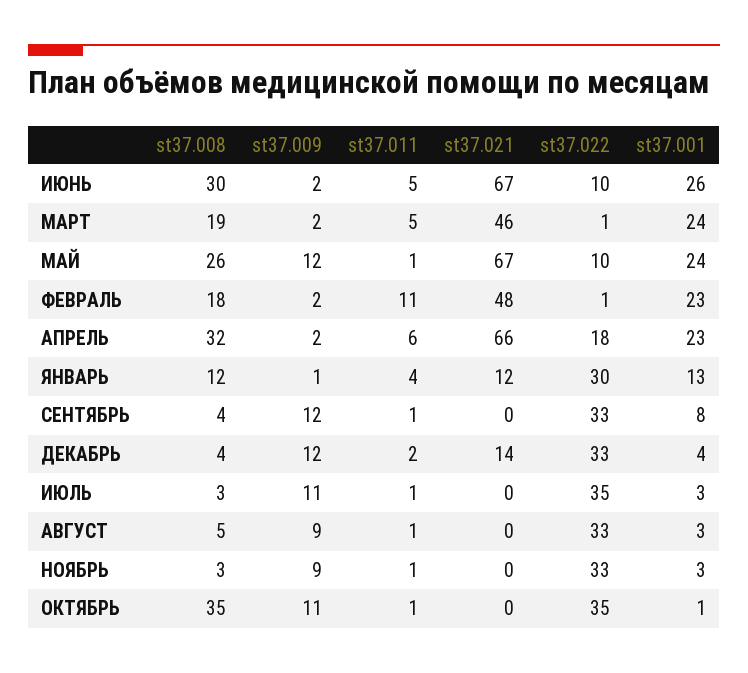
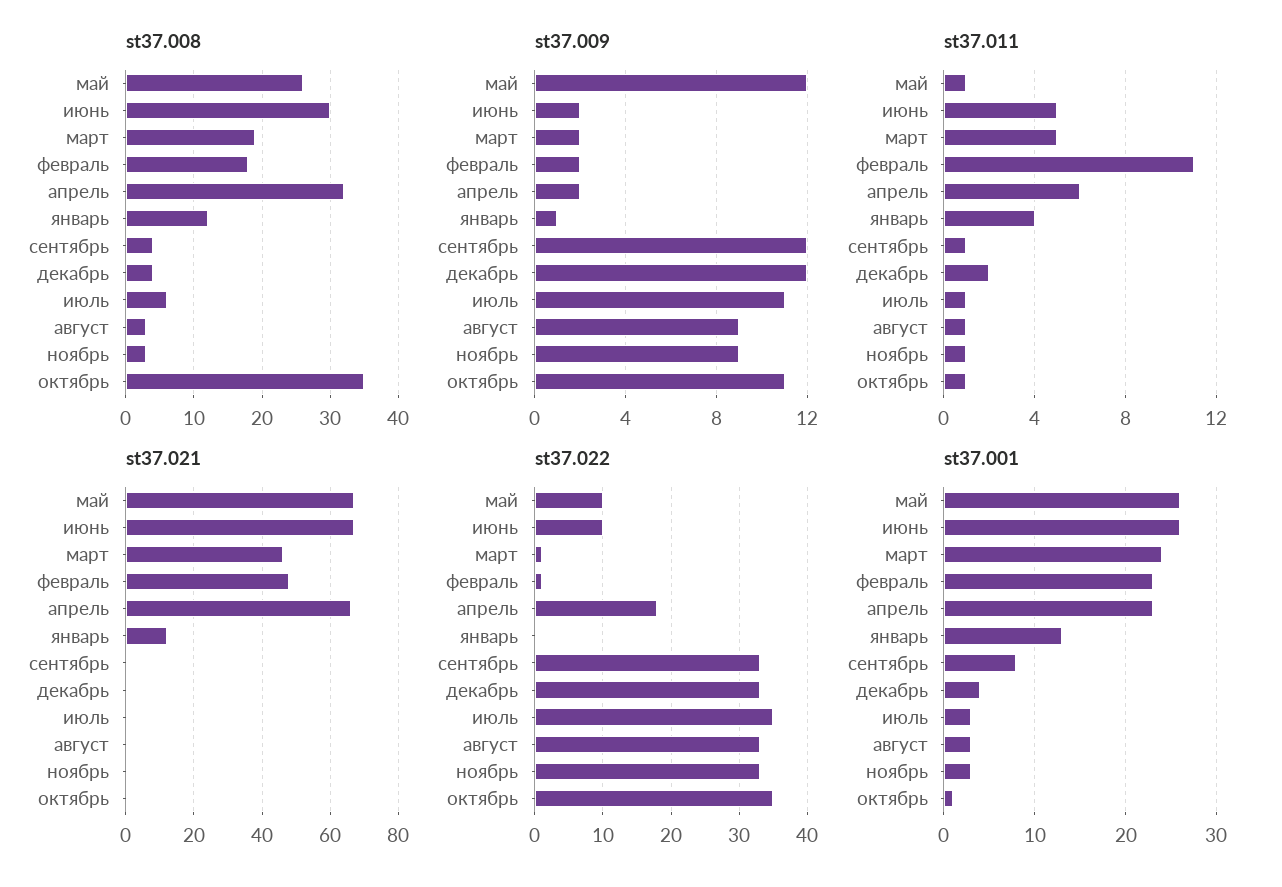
  {
    "st37.008": {
      "ИЮНЬ": 30,
      "МАРТ": 19,
      "МАЙ": 26,
      "ФЕВРАЛЬ": 18,
      "АПРЕЛЬ": 32,
      "ЯНВАРЬ": 12,
      "СЕНТЯБРЬ": 4,
      "ДЕКАБРЬ": 4,
-     "ИЮЛЬ": 3,
+     "ИЮЛЬ": 6,
-     "АВГУСТ": 5,
+     "АВГУСТ": 3,
      "НОЯБРЬ": 3,
      "ОКТЯБРЬ": 35
    },
    "st37.009": {
      "ИЮНЬ": 2,
      "МАРТ": 2,
      "МАЙ": 12,
      "ФЕВРАЛЬ": 2,
      "АПРЕЛЬ": 2,
      "ЯНВАРЬ": 1,
      "СЕНТЯБРЬ": 12,
      "ДЕКАБРЬ": 12,
      "ИЮЛЬ": 11,
      "АВГУСТ": 9,
      "НОЯБРЬ": 9,
      "ОКТЯБРЬ": 11
    },
    "st37.011": {
      "ИЮНЬ": 5,
      "МАРТ": 5,
      "МАЙ": 1,
      "ФЕВРАЛЬ": 11,
      "АПРЕЛЬ": 6,
      "ЯНВАРЬ": 4,
      "СЕНТЯБРЬ": 1,
      "ДЕКАБРЬ": 2,
      "ИЮЛЬ": 1,
      "АВГУСТ": 1,
      "НОЯБРЬ": 1,
      "ОКТЯБРЬ": 1
    },
    "st37.021": {
      "ИЮНЬ": 67,
      "МАРТ": 46,
      "МАЙ": 67,
      "ФЕВРАЛЬ": 48,
      "АПРЕЛЬ": 66,
      "ЯНВАРЬ": 12,
      "СЕНТЯБРЬ": 0,
-     "ДЕКАБРЬ": 14,
+     "ДЕКАБРЬ": 0,
      "ИЮЛЬ": 0,
      "АВГУСТ": 0,
      "НОЯБРЬ": 0,
      "ОКТЯБРЬ": 0
    },
    "st37.022": {
      "ИЮНЬ": 10,
      "МАРТ": 1,
      "МАЙ": 10,
      "ФЕВРАЛЬ": 1,
      "АПРЕЛЬ": 18,
-     "ЯНВАРЬ": 30,
+     "ЯНВАРЬ": 0,
      "СЕНТЯБРЬ": 33,
      "ДЕКАБРЬ": 33,
      "ИЮЛЬ": 35,
      "АВГУСТ": 33,
      "НОЯБРЬ": 33,
      "ОКТЯБРЬ": 35
    },
    "st37.001": {
      "ИЮНЬ": 26,
      "МАРТ": 24,
-     "МАЙ": 24,
+     "МАЙ": 26,
      "ФЕВРАЛЬ": 23,
      "АПРЕЛЬ": 23,
      "ЯНВАРЬ": 13,
      "СЕНТЯБРЬ": 8,
      "ДЕКАБРЬ": 4,
      "ИЮЛЬ": 3,
      "АВГУСТ": 3,
      "НОЯБРЬ": 3,
      "ОКТЯБРЬ": 1
    }
  }

